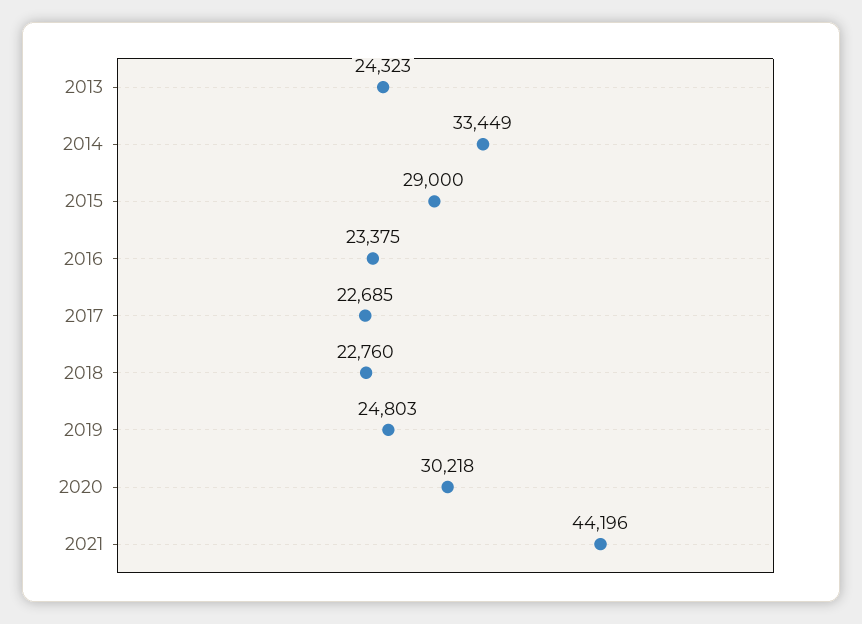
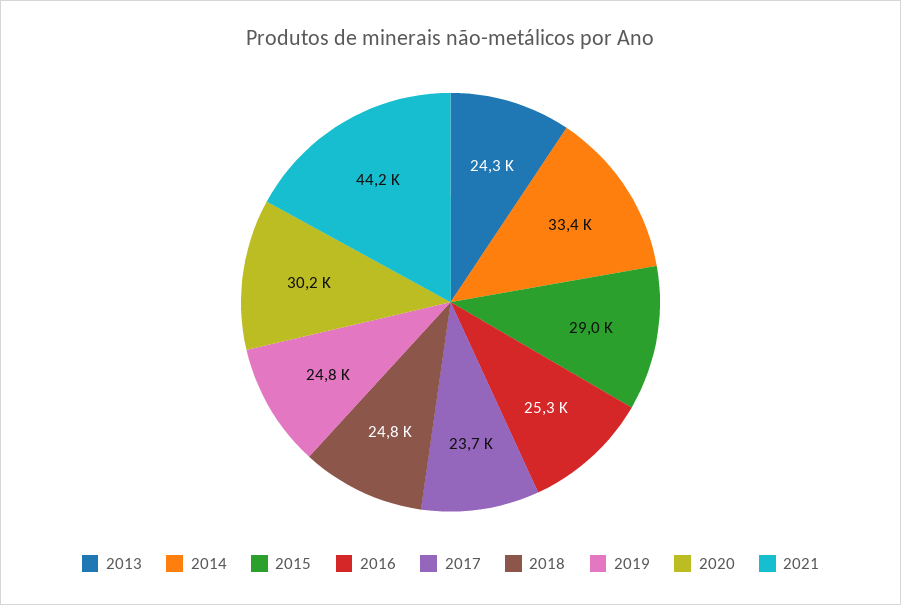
  {
    "2013": 24323,
    "2014": 33449,
    "2015": 29000,
-   "2016": 23375,
+   "2016": 25300,
-   "2017": 22685,
+   "2017": 23700,
-   "2018": 22760,
+   "2018": 24800,
    "2019": 24803,
    "2020": 30218,
    "2021": 44196
  }

